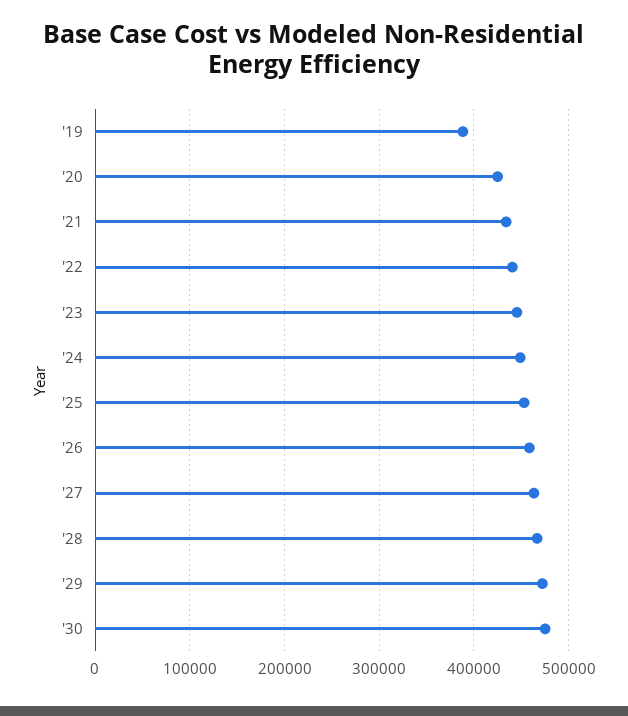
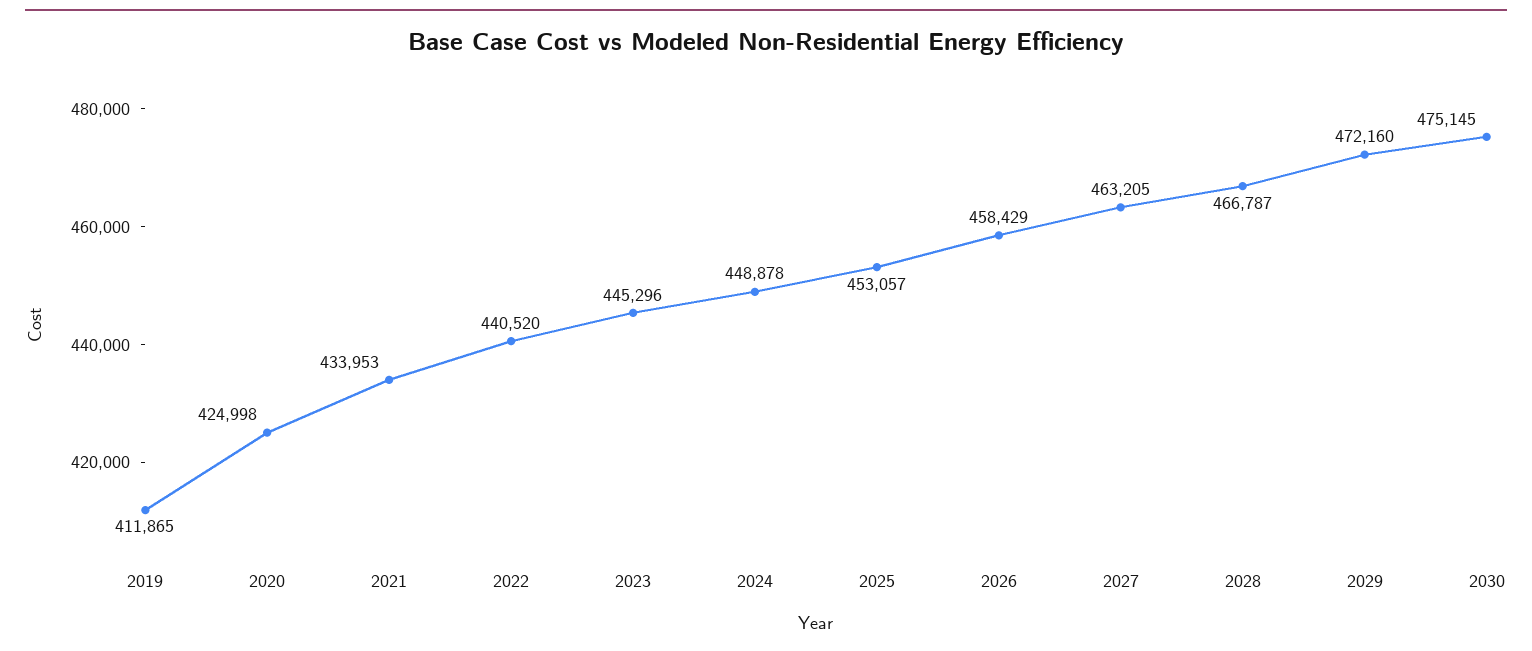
  {
-   "'19": 390000,
+   "'19": 411865,
    "'20": 424998,
    "'21": 433953,
    "'22": 440520,
    "'23": 445296,
    "'24": 448878,
    "'25": 453057,
    "'26": 458429,
    "'27": 463205,
    "'28": 466787,
    "'29": 472160,
    "'30": 475145
  }

